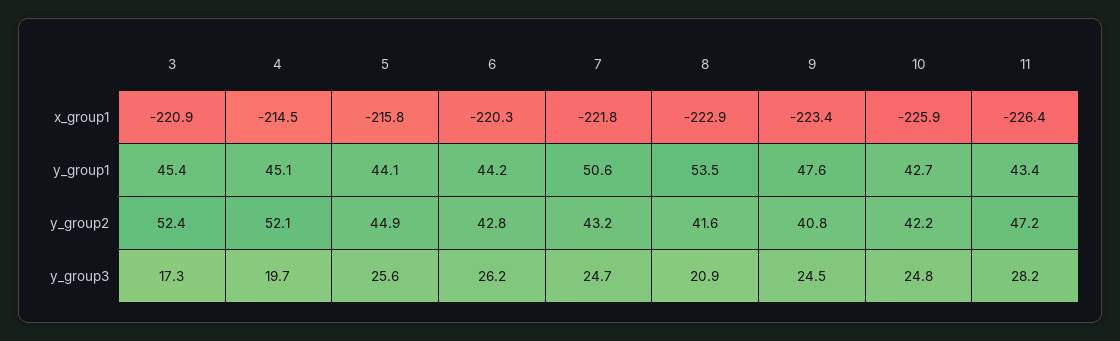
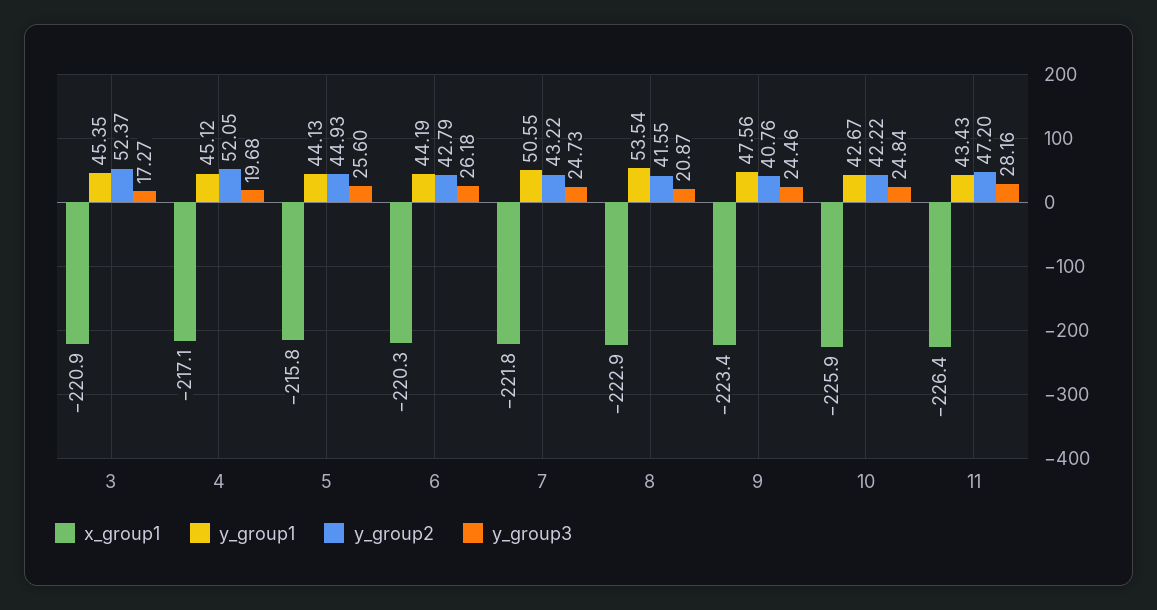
  {
    "x_group1": {
      "3": -220.9,
-     "4": -214.5,
+     "4": -217.1,
      "5": -215.8,
      "6": -220.3,
      "7": -221.8,
      "8": -222.9,
      "9": -223.4,
      "10": -225.9,
      "11": -226.4
    },
    "y_group1": {
      "3": 45.35,
      "4": 45.12,
      "5": 44.13,
      "6": 44.19,
      "7": 50.55,
      "8": 53.54,
      "9": 47.56,
      "10": 42.67,
      "11": 43.43
    },
    "y_group2": {
      "3": 52.37,
      "4": 52.05,
      "5": 44.93,
      "6": 42.79,
      "7": 43.22,
      "8": 41.55,
      "9": 40.76,
      "10": 42.22,
      "11": 47.2
    },
    "y_group3": {
      "3": 17.27,
      "4": 19.68,
      "5": 25.6,
      "6": 26.18,
      "7": 24.73,
      "8": 20.87,
      "9": 24.46,
      "10": 24.84,
      "11": 28.16
    }
  }

